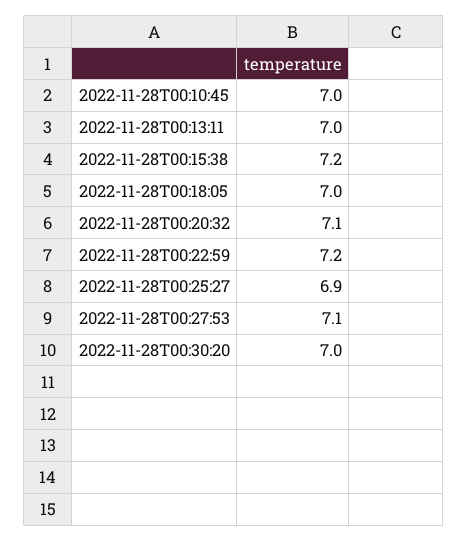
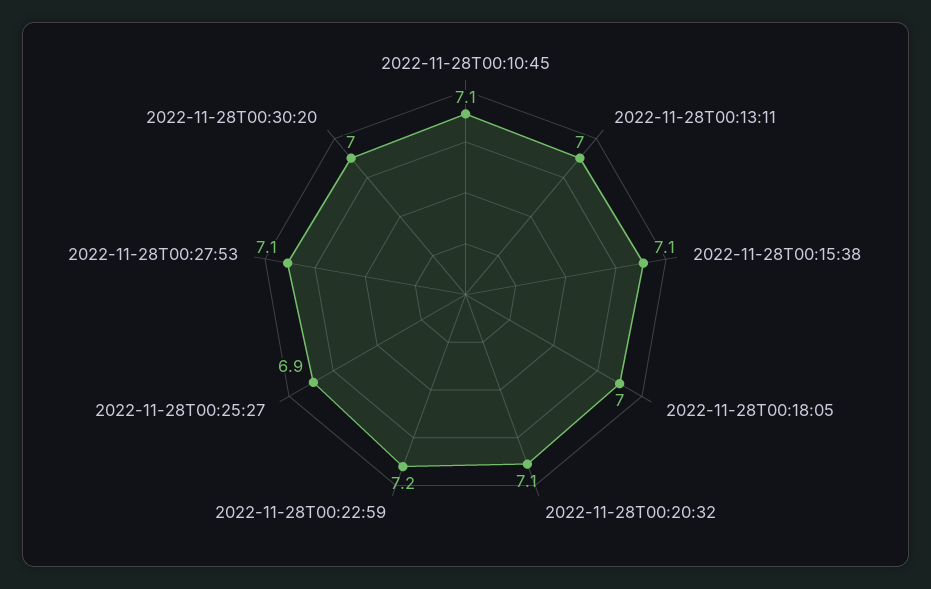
  {
-   "2022-11-28T00:10:45": 7,
+   "2022-11-28T00:10:45": 7.1,
    "2022-11-28T00:13:11": 7,
-   "2022-11-28T00:15:38": 7.2,
+   "2022-11-28T00:15:38": 7.1,
    "2022-11-28T00:18:05": 7,
    "2022-11-28T00:20:32": 7.1,
    "2022-11-28T00:22:59": 7.2,
    "2022-11-28T00:25:27": 6.9,
    "2022-11-28T00:27:53": 7.1,
    "2022-11-28T00:30:20": 7
  }

